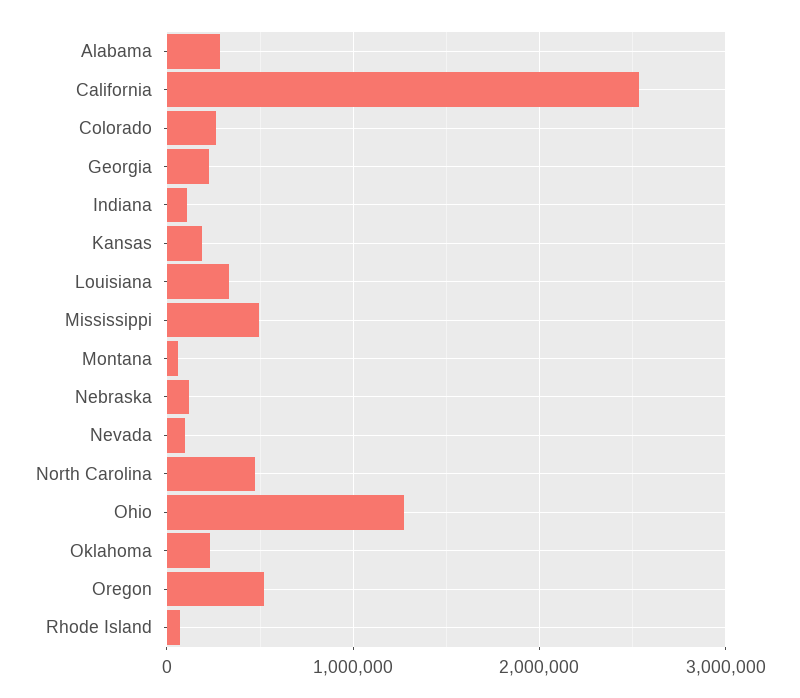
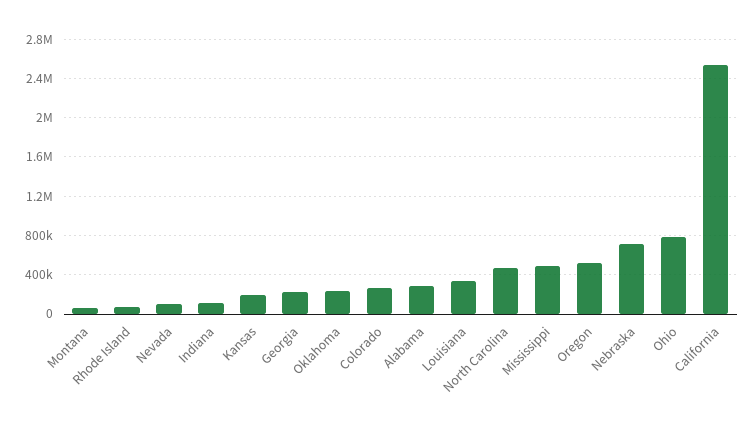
  {
    "Alabama": 300000,
    "California": 2500000,
    "Colorado": 300000,
    "Georgia": 200000,
    "Indiana": 100000,
    "Kansas": 200000,
    "Louisiana": 300000,
    "Mississippi": 500000,
    "Montana": 100000,
-   "Nebraska": 100000,
+   "Nebraska": 700000,
    "Nevada": 100000,
    "North Carolina": 500000,
-   "Ohio": 1300000,
+   "Ohio": 800000,
    "Oklahoma": 200000,
    "Oregon": 500000,
    "Rhode Island": 100000
  }

